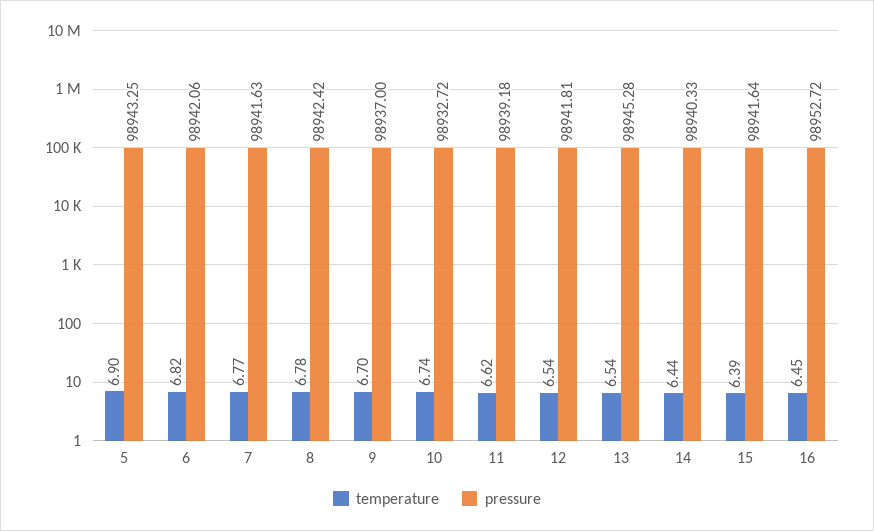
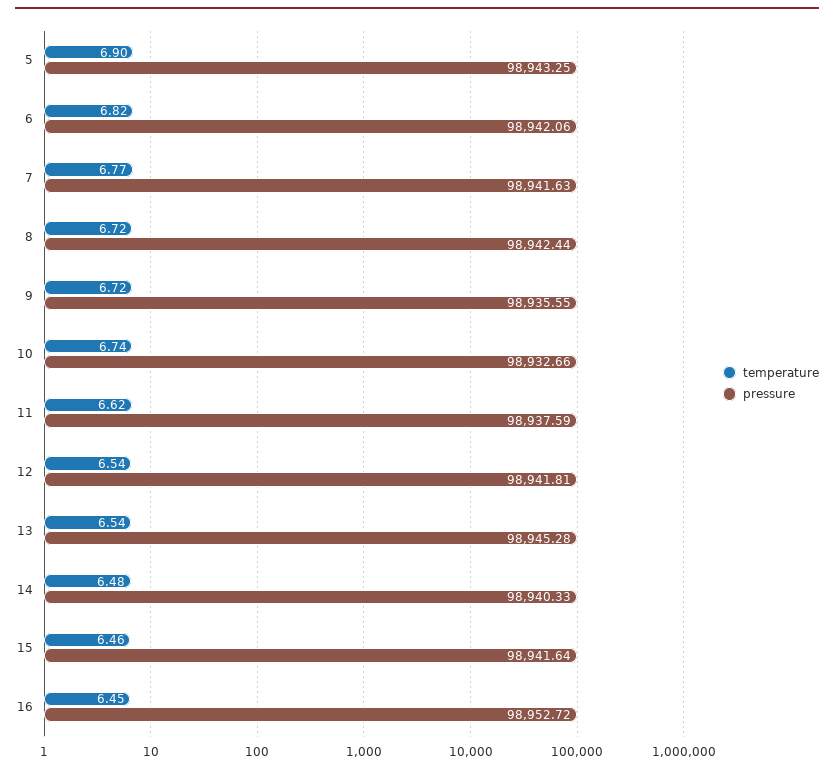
  {
    "temperature": {
      "5": 6.9,
      "6": 6.82,
      "7": 6.77,
-     "8": 6.78,
+     "8": 6.72,
-     "9": 6.7,
+     "9": 6.72,
      "10": 6.74,
      "11": 6.62,
      "12": 6.54,
      "13": 6.54,
-     "14": 6.44,
+     "14": 6.48,
-     "15": 6.39,
+     "15": 6.46,
      "16": 6.45
    },
    "pressure": {
      "5": 98943.25,
      "6": 98942.06,
      "7": 98941.63,
-     "8": 98942.42,
+     "8": 98942.44,
-     "9": 98937,
+     "9": 98935.55,
-     "10": 98932.72,
+     "10": 98932.66,
-     "11": 98939.18,
+     "11": 98937.59,
      "12": 98941.81,
      "13": 98945.28,
      "14": 98940.33,
      "15": 98941.64,
      "16": 98952.72
    }
  }

